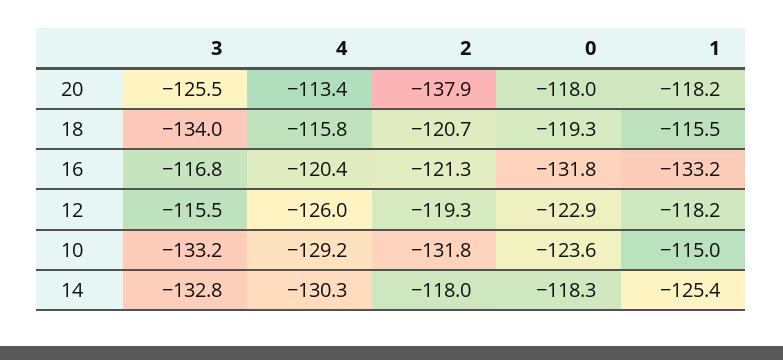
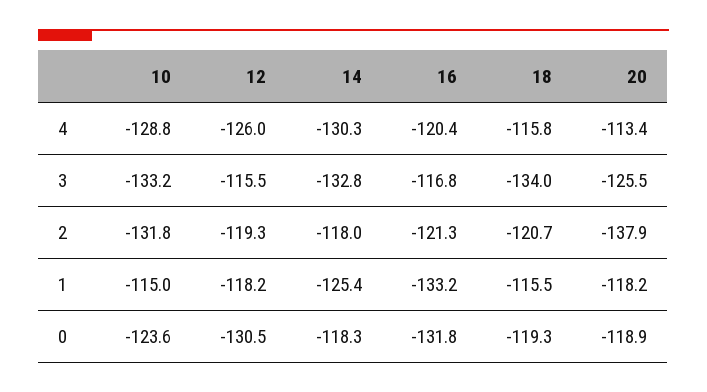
  {
    "3": {
      "20": -125.5,
      "18": -134,
      "16": -116.8,
      "12": -115.5,
      "10": -133.2,
      "14": -132.8
    },
    "4": {
      "20": -113.4,
      "18": -115.8,
      "16": -120.4,
      "12": -126,
-     "10": -129.2,
+     "10": -128.8,
      "14": -130.3
    },
    "2": {
      "20": -137.9,
      "18": -120.7,
      "16": -121.3,
      "12": -119.3,
      "10": -131.8,
      "14": -118
    },
    "0": {
-     "20": -118,
+     "20": -118.9,
      "18": -119.3,
      "16": -131.8,
-     "12": -122.9,
+     "12": -130.5,
      "10": -123.6,
      "14": -118.3
    },
    "1": {
      "20": -118.2,
      "18": -115.5,
      "16": -133.2,
      "12": -118.2,
      "10": -115,
      "14": -125.4
    }
  }

